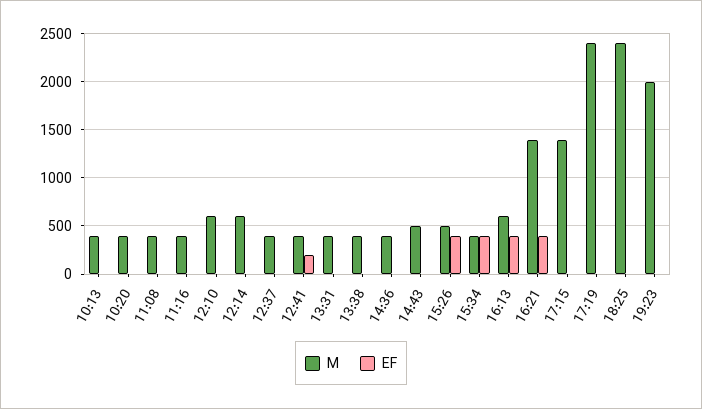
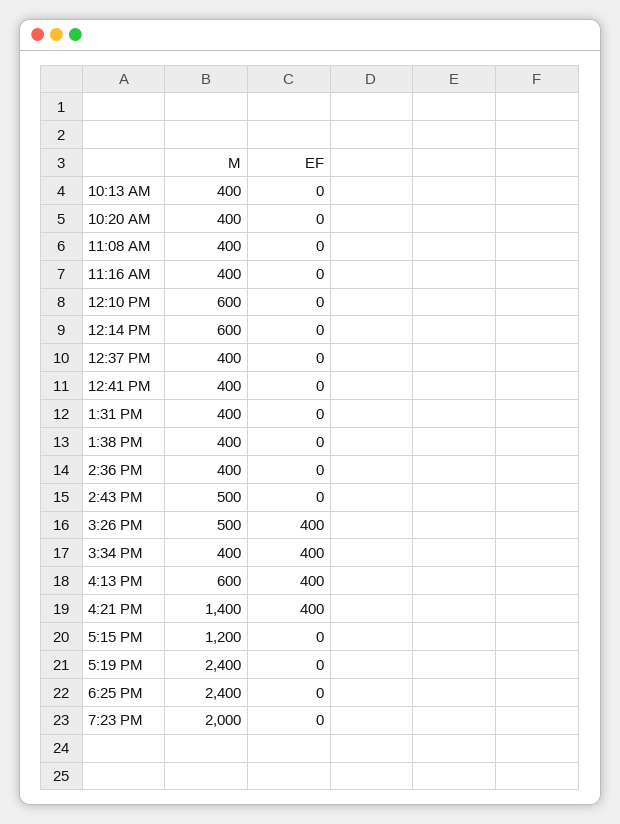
  {
    "M": {
      "10:13": 400,
      "10:20": 400,
      "11:08": 400,
      "11:16": 400,
      "12:10": 600,
      "12:14": 600,
      "12:37": 400,
      "12:41": 400,
      "13:31": 400,
      "13:38": 400,
      "14:36": 400,
      "14:43": 500,
      "15:26": 500,
      "15:34": 400,
      "16:13": 600,
      "16:21": 1400,
-     "17:15": 1400,
+     "17:15": 1200,
      "17:19": 2400,
      "18:25": 2400,
      "19:23": 2000
    },
    "EF": {
      "10:13": 0,
      "10:20": 0,
      "11:08": 0,
      "11:16": 0,
      "12:10": 0,
      "12:14": 0,
      "12:37": 0,
-     "12:41": 200,
+     "12:41": 0,
      "13:31": 0,
      "13:38": 0,
      "14:36": 0,
      "14:43": 0,
      "15:26": 400,
      "15:34": 400,
      "16:13": 400,
      "16:21": 400,
      "17:15": 0,
      "17:19": 0,
      "18:25": 0,
      "19:23": 0
    }
  }

